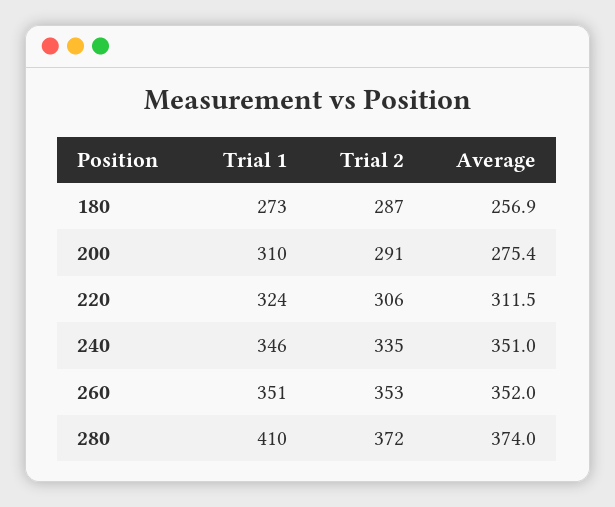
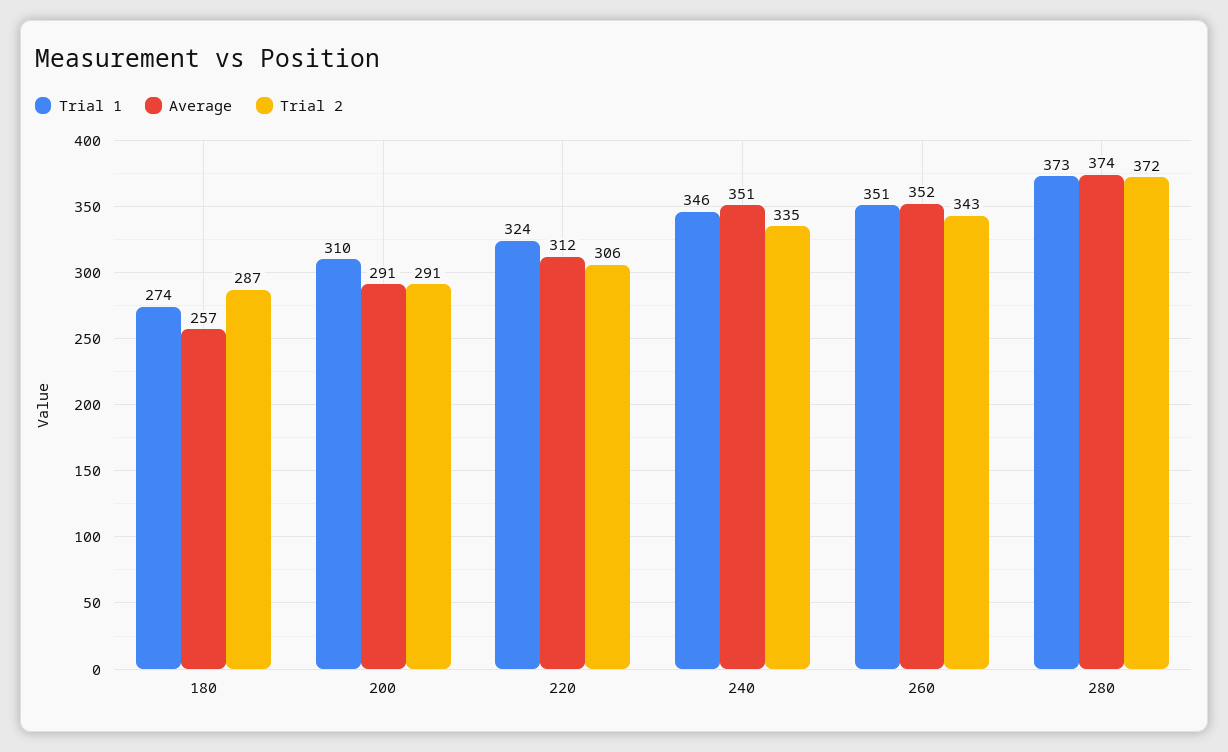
  {
    "Trial 1": {
-     "180": 273,
+     "180": 274,
      "200": 310,
      "220": 324,
      "240": 346,
      "260": 351,
-     "280": 410
+     "280": 373
    },
    "Trial 2": {
      "180": 287,
      "200": 291,
      "220": 306,
      "240": 335,
-     "260": 353,
+     "260": 343,
      "280": 372
    },
    "Average": {
      "180": 256.9,
-     "200": 275.4,
+     "200": 291,
      "220": 311.5,
      "240": 351,
      "260": 352,
      "280": 374
    }
  }

